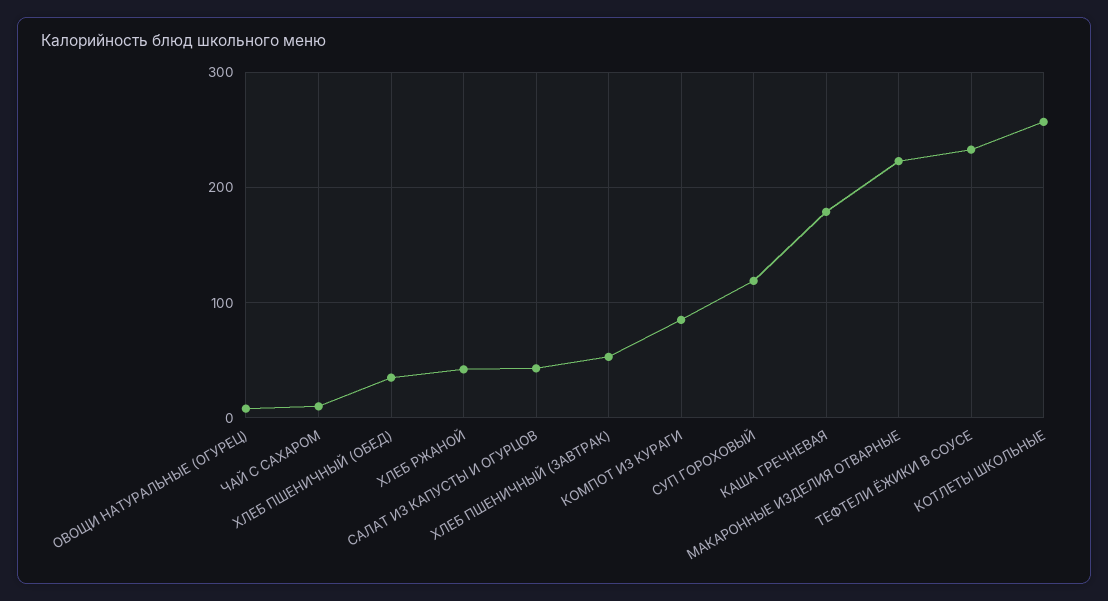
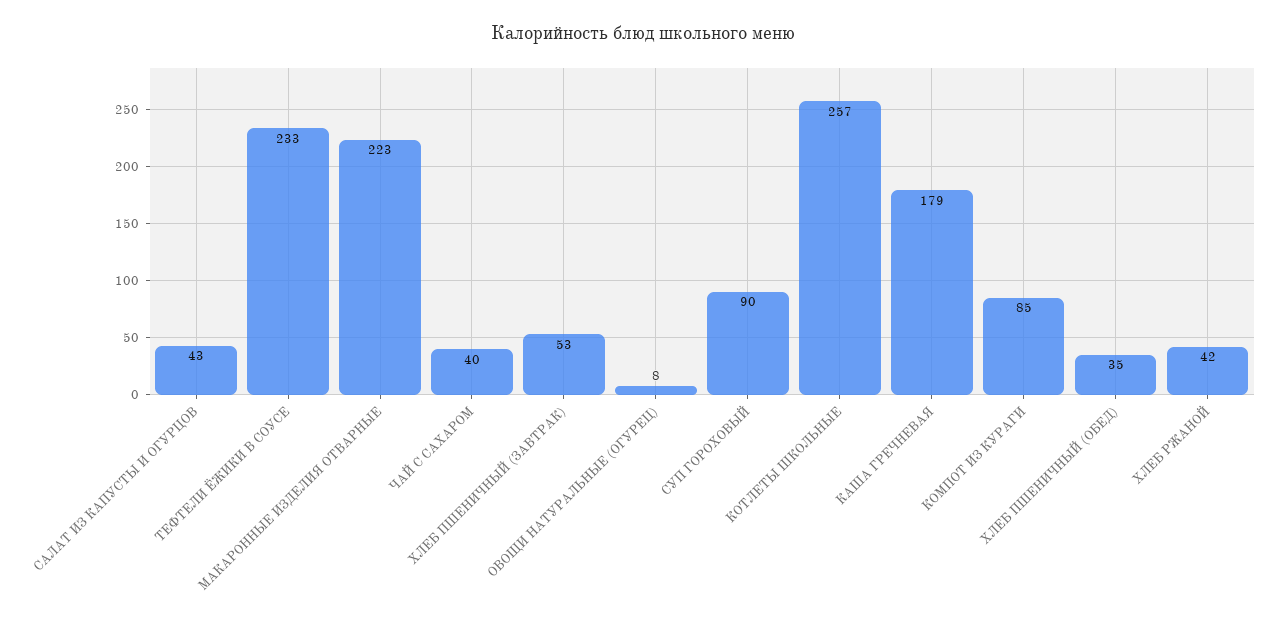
  {
    "ОВОЩИ НАТУРАЛЬНЫЕ (ОГУРЕЦ)": 8,
-   "ЧАЙ С САХАРОМ": 10,
+   "ЧАЙ С САХАРОМ": 40,
    "ХЛЕБ ПШЕНИЧНЫЙ (ОБЕД)": 35,
    "ХЛЕБ РЖАНОЙ": 42,
    "САЛАТ ИЗ КАПУСТЫ И ОГУРЦОВ": 43,
    "ХЛЕБ ПШЕНИЧНЫЙ (ЗАВТРАК)": 53,
    "КОМПОТ ИЗ КУРАГИ": 85,
-   "СУП ГОРОХОВЫЙ": 120,
+   "СУП ГОРОХОВЫЙ": 90,
    "КАША ГРЕЧНЕВАЯ": 179,
    "МАКАРОННЫЕ ИЗДЕЛИЯ ОТВАРНЫЕ": 223,
    "ТЕФТЕЛИ ЁЖИКИ В СОУСЕ": 233,
    "КОТЛЕТЫ ШКОЛЬНЫЕ": 257
  }

